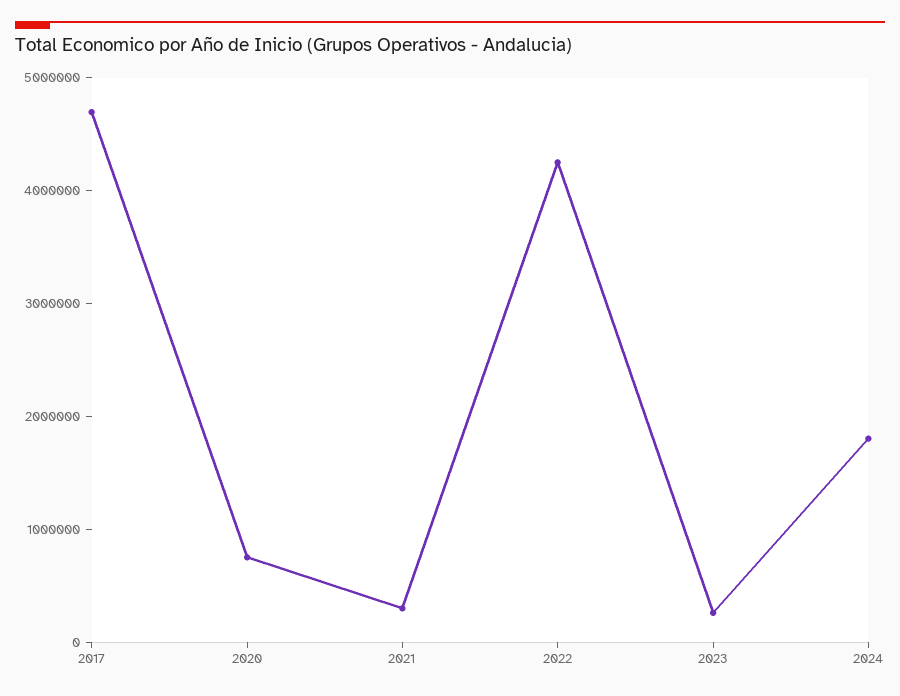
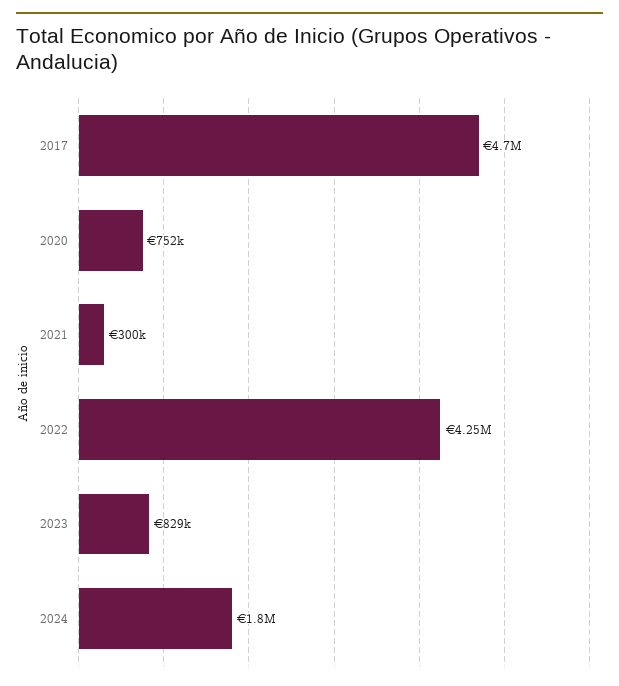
  {
    "2017": 4700000,
    "2020": 752000,
    "2021": 300000,
    "2022": 4250000,
-   "2023": 200000,
+   "2023": 829000,
    "2024": 1800000
  }

